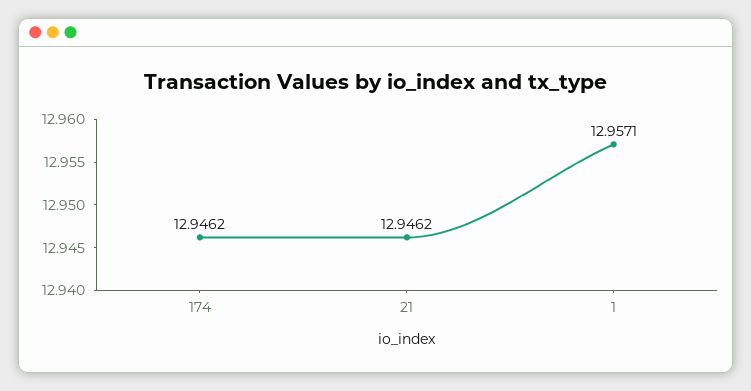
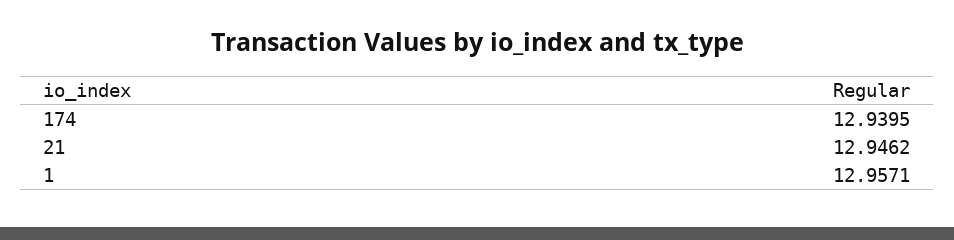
  {
-   "174": 12.9462,
+   "174": 12.9395,
    "21": 12.9462,
    "1": 12.9571
  }

